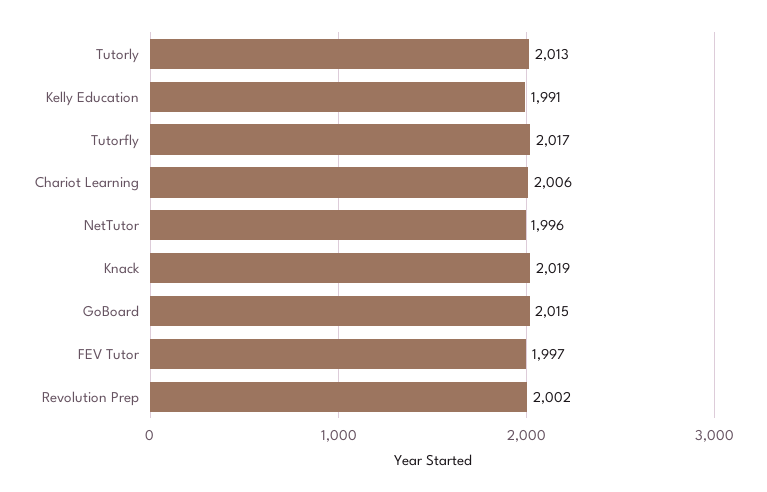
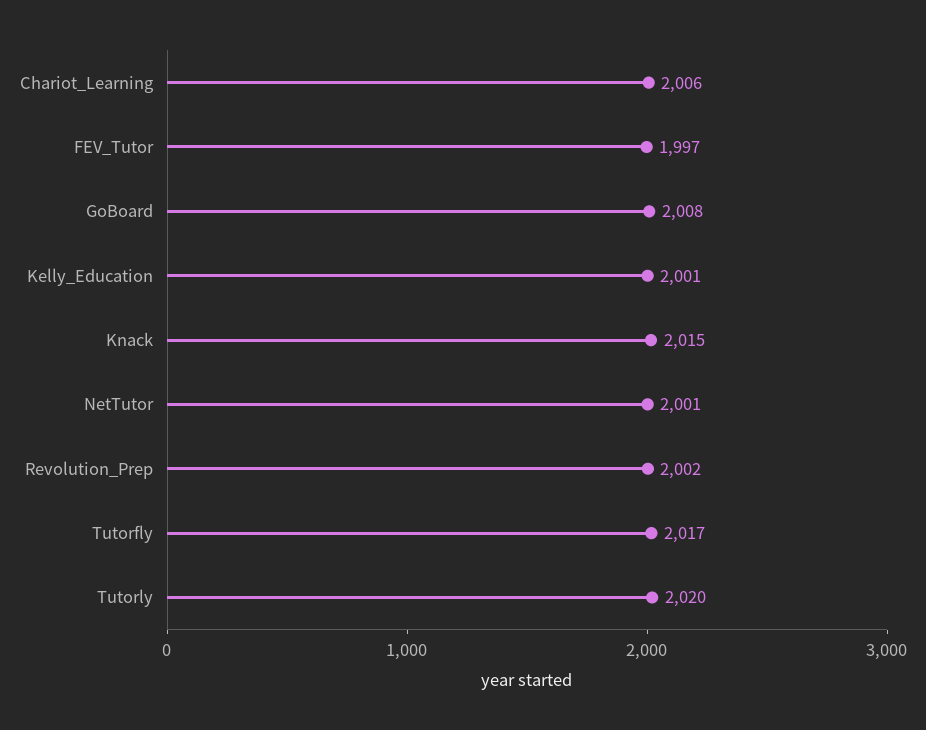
  {
-   "Tutorly": 2013,
+   "Tutorly": 2020,
-   "Kelly Education": 1991,
+   "Kelly Education": 2001,
    "Tutorfly": 2017,
    "Chariot Learning": 2006,
-   "NetTutor": 1996,
+   "NetTutor": 2001,
-   "Knack": 2019,
+   "Knack": 2015,
-   "GoBoard": 2015,
+   "GoBoard": 2008,
    "FEV Tutor": 1997,
    "Revolution Prep": 2002
  }

